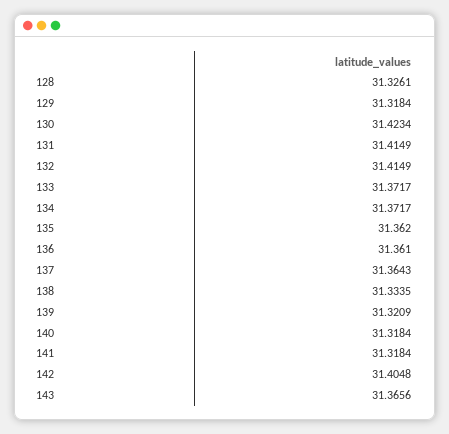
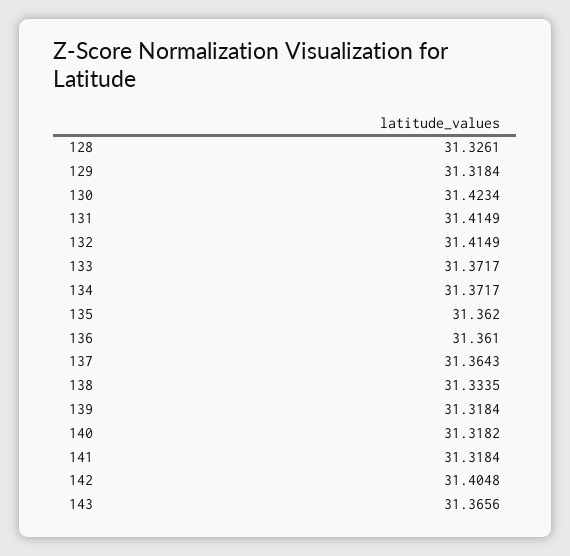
  {
    "128": 31.3261,
    "129": 31.3184,
    "130": 31.4234,
    "131": 31.4149,
    "132": 31.4149,
    "133": 31.3717,
    "134": 31.3717,
    "135": 31.362,
    "136": 31.361,
    "137": 31.3643,
    "138": 31.3335,
-   "139": 31.3209,
+   "139": 31.3184,
-   "140": 31.3184,
+   "140": 31.3182,
    "141": 31.3184,
    "142": 31.4048,
    "143": 31.3656
  }

